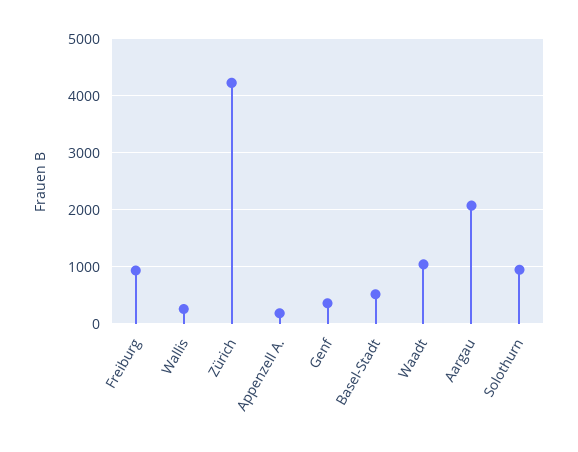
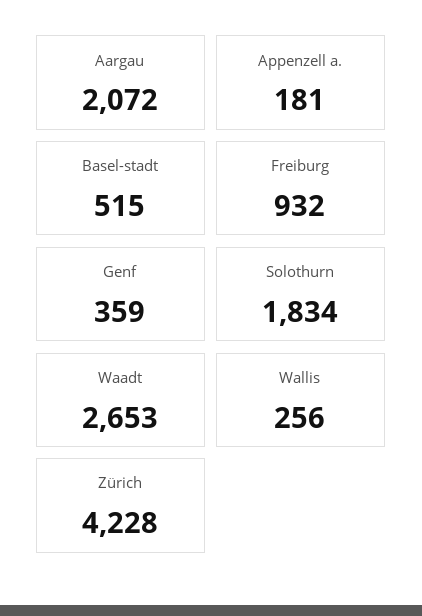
  {
    "Freiburg": 932,
    "Wallis": 256,
    "Zürich": 4228,
    "Appenzell A.": 181,
    "Genf": 359,
    "Basel-Stadt": 515,
-   "Waadt": 1000,
+   "Waadt": 2653,
    "Aargau": 2072,
-   "Solothurn": 1000
+   "Solothurn": 1834
  }

